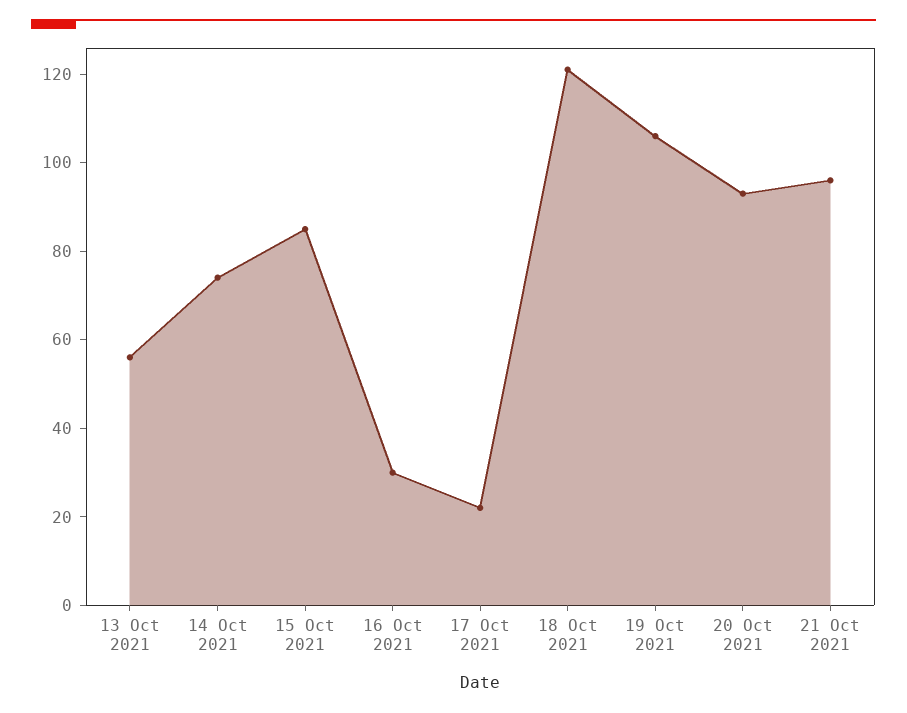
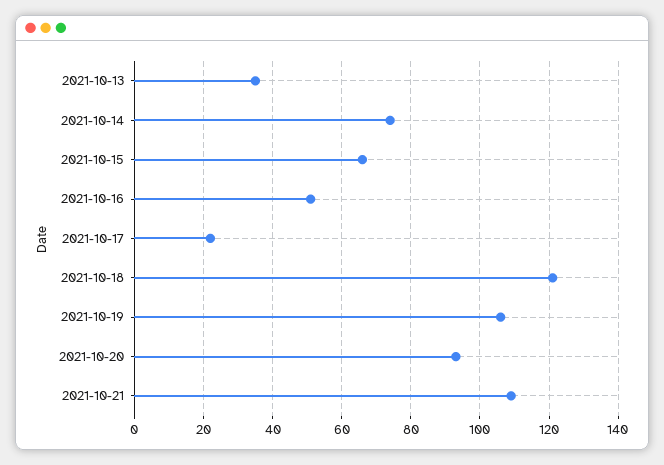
  {
-   "13 Oct 2021": 55,
+   "13 Oct 2021": 35,
    "14 Oct 2021": 75,
-   "15 Oct 2021": 85,
+   "15 Oct 2021": 65,
-   "16 Oct 2021": 30,
+   "16 Oct 2021": 50,
    "17 Oct 2021": 20,
    "18 Oct 2021": 120,
    "19 Oct 2021": 105,
    "20 Oct 2021": 95,
-   "21 Oct 2021": 95
+   "21 Oct 2021": 110
  }

